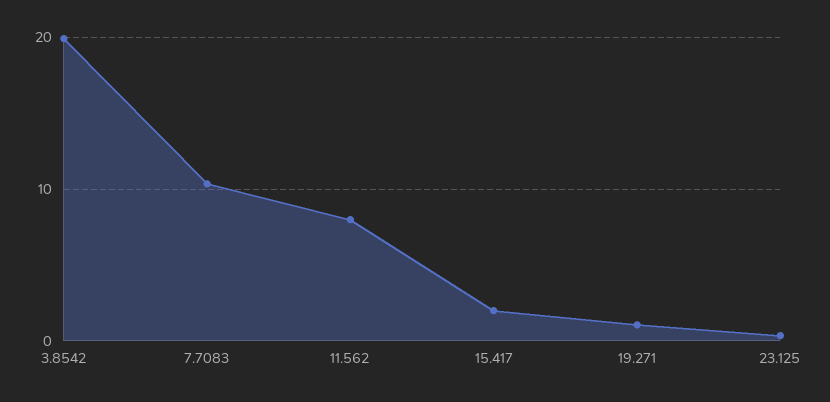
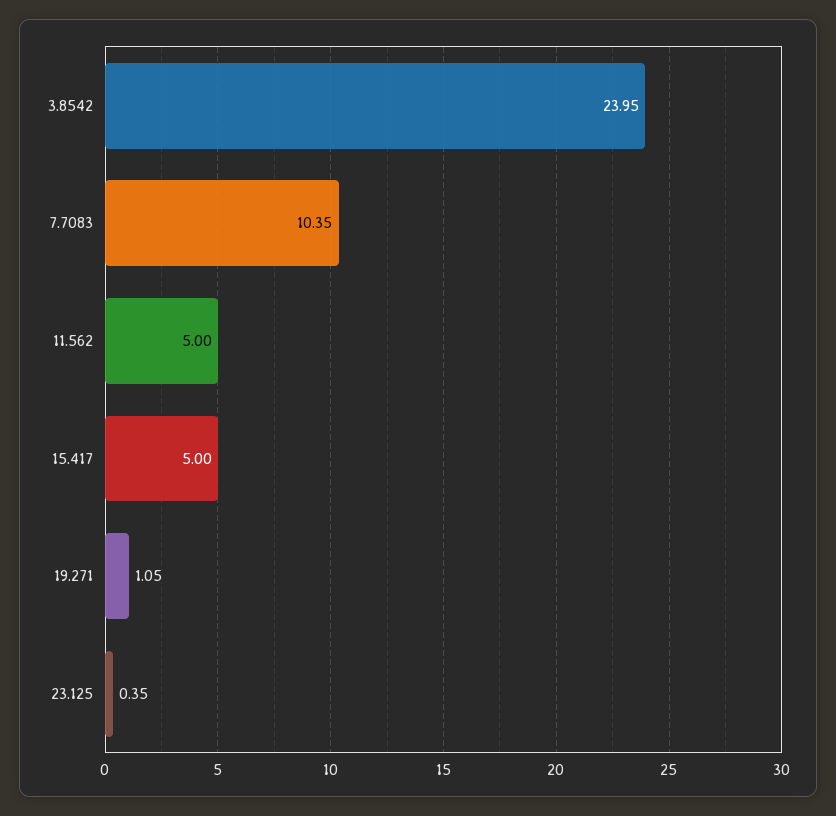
  {
-   "3.8542": 20,
+   "3.8542": 23.95,
    "7.7083": 10.35,
-   "11.562": 8,
+   "11.562": 5,
-   "15.417": 2,
+   "15.417": 5,
    "19.271": 1.05,
    "23.125": 0.35
  }

